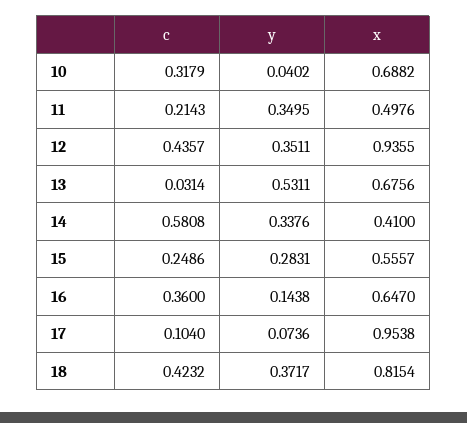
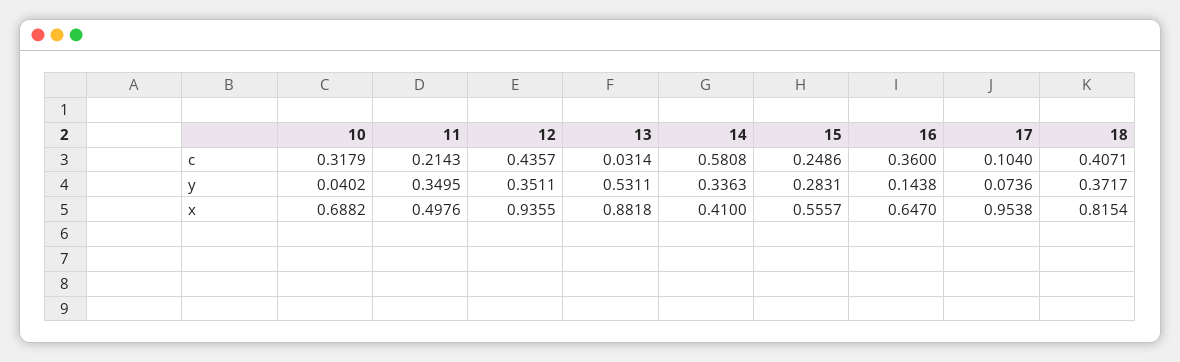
  {
    "c": {
      "10": 0.3179,
      "11": 0.2143,
      "12": 0.4357,
      "13": 0.0314,
      "14": 0.5808,
      "15": 0.2486,
      "16": 0.36,
      "17": 0.104,
-     "18": 0.4232
+     "18": 0.4071
    },
    "y": {
      "10": 0.0402,
      "11": 0.3495,
      "12": 0.3511,
      "13": 0.5311,
-     "14": 0.3376,
+     "14": 0.3363,
      "15": 0.2831,
      "16": 0.1438,
      "17": 0.0736,
      "18": 0.3717
    },
    "x": {
      "10": 0.6882,
      "11": 0.4976,
      "12": 0.9355,
-     "13": 0.6756,
+     "13": 0.8818,
      "14": 0.41,
      "15": 0.5557,
      "16": 0.647,
      "17": 0.9538,
      "18": 0.8154
    }
  }

